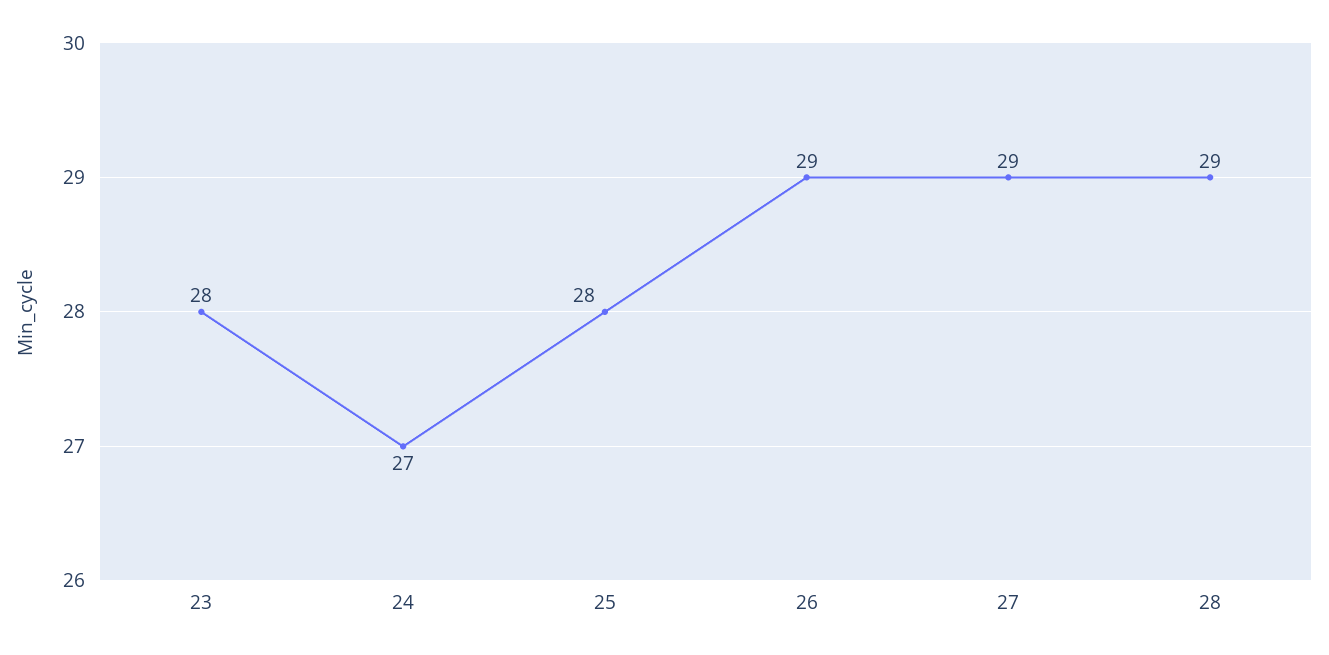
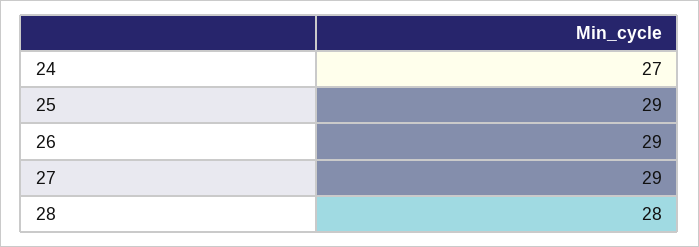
  {
-   "23": 28,
    "24": 27,
-   "25": 28,
+   "25": 29,
    "26": 29,
    "27": 29,
-   "28": 29
+   "28": 28
  }

